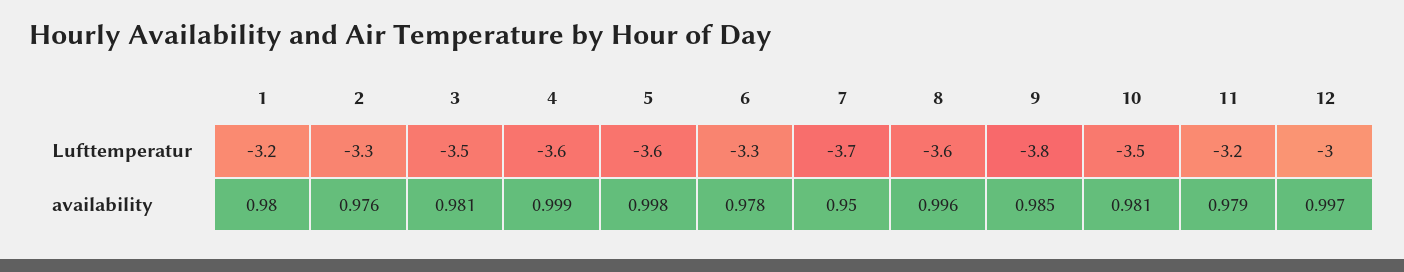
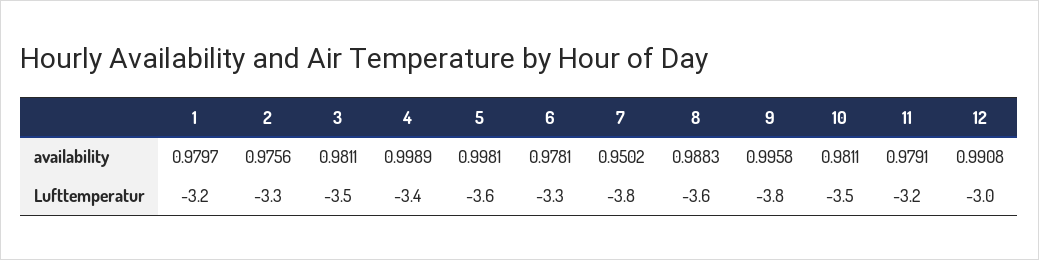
  {
    "1": {
      "Lufttemperatur": -3.2,
      "availability": 0.9797
    },
    "2": {
      "Lufttemperatur": -3.3,
      "availability": 0.9756
    },
    "3": {
      "Lufttemperatur": -3.5,
      "availability": 0.9811
    },
    "4": {
-     "Lufttemperatur": -3.6,
+     "Lufttemperatur": -3.4,
      "availability": 0.9989
    },
    "5": {
      "Lufttemperatur": -3.6,
      "availability": 0.9981
    },
    "6": {
      "Lufttemperatur": -3.3,
      "availability": 0.9781
    },
    "7": {
-     "Lufttemperatur": -3.7,
+     "Lufttemperatur": -3.8,
      "availability": 0.9502
    },
    "8": {
      "Lufttemperatur": -3.6,
-     "availability": 0.996
+     "availability": 0.9883
    },
    "9": {
      "Lufttemperatur": -3.8,
-     "availability": 0.985
+     "availability": 0.9958
    },
    "10": {
      "Lufttemperatur": -3.5,
      "availability": 0.9811
    },
    "11": {
      "Lufttemperatur": -3.2,
      "availability": 0.9791
    },
    "12": {
      "Lufttemperatur": -3,
-     "availability": 0.997
+     "availability": 0.9908
    }
  }

